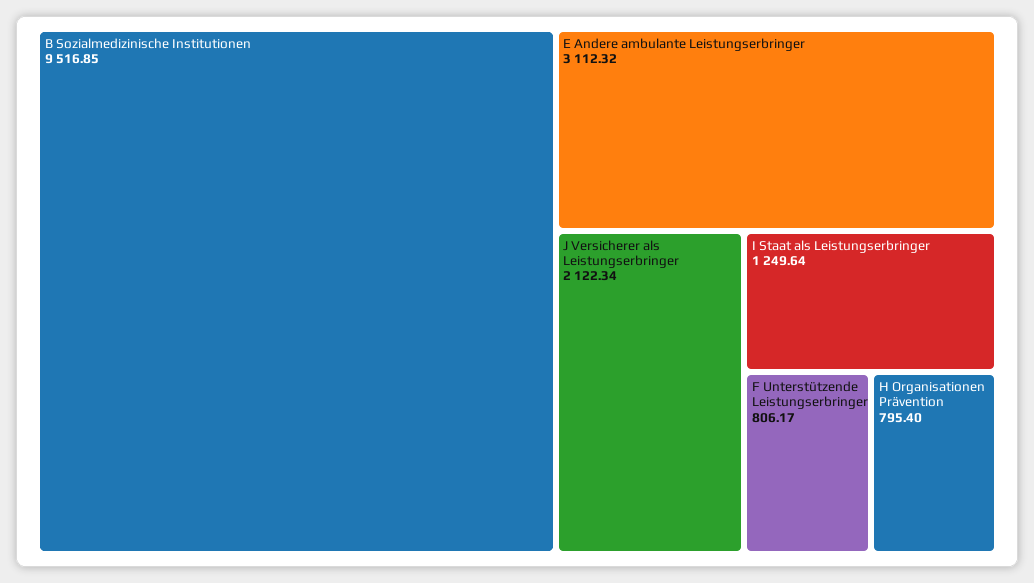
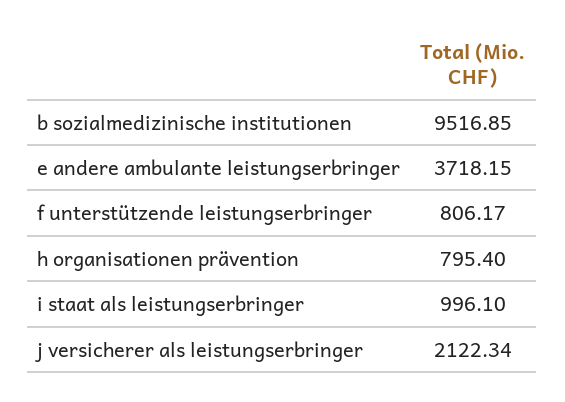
  {
    "B Sozialmedizinische Institutionen": 9516.85,
-   "E Andere ambulante Leistungserbringer": 3112.32,
+   "E Andere ambulante Leistungserbringer": 3718.15,
    "J Versicherer als Leistungserbringer": 2122.34,
-   "I Staat als Leistungserbringer": 1249.64,
+   "I Staat als Leistungserbringer": 996.1,
    "F Unterstützende Leistungserbringer": 806.17,
    "H Organisationen Prävention": 795.4
  }

